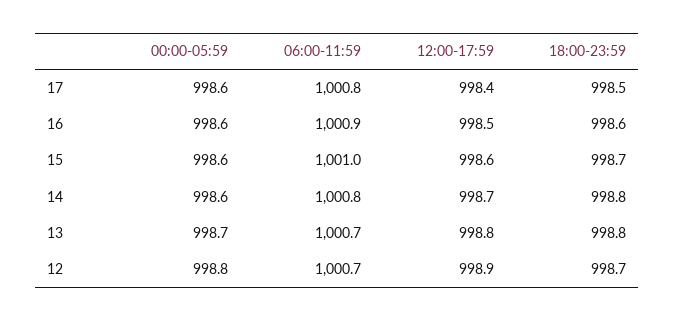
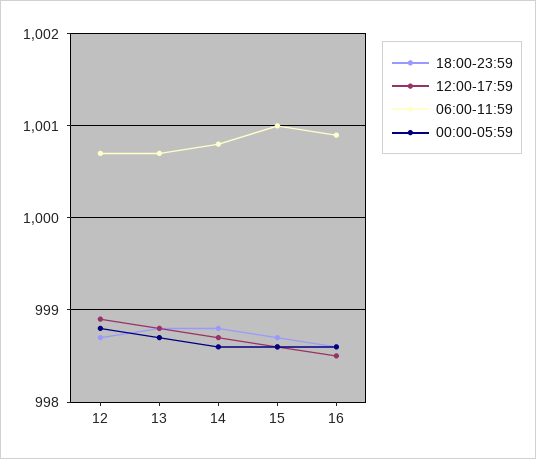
  {
    "00:00-05:59": {
-     "17": 998.6,
      "16": 998.6,
      "15": 998.6,
      "14": 998.6,
      "13": 998.7,
      "12": 998.8
    },
    "06:00-11:59": {
-     "17": 1000.8,
      "16": 1000.9,
      "15": 1001,
      "14": 1000.8,
      "13": 1000.7,
      "12": 1000.7
    },
    "12:00-17:59": {
-     "17": 998.4,
      "16": 998.5,
      "15": 998.6,
      "14": 998.7,
      "13": 998.8,
      "12": 998.9
    },
    "18:00-23:59": {
-     "17": 998.5,
      "16": 998.6,
      "15": 998.7,
      "14": 998.8,
      "13": 998.8,
      "12": 998.7
    }
  }

